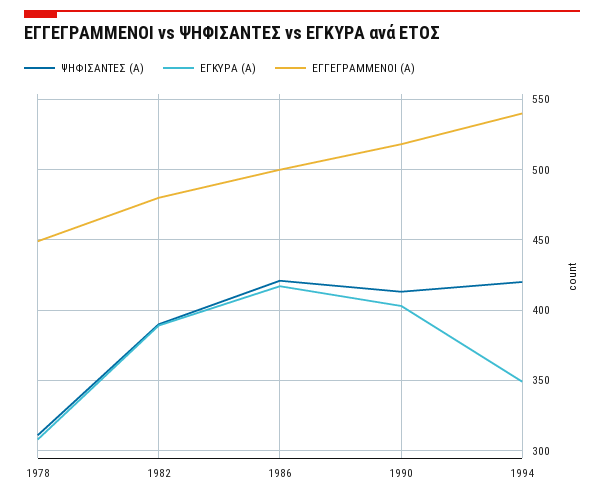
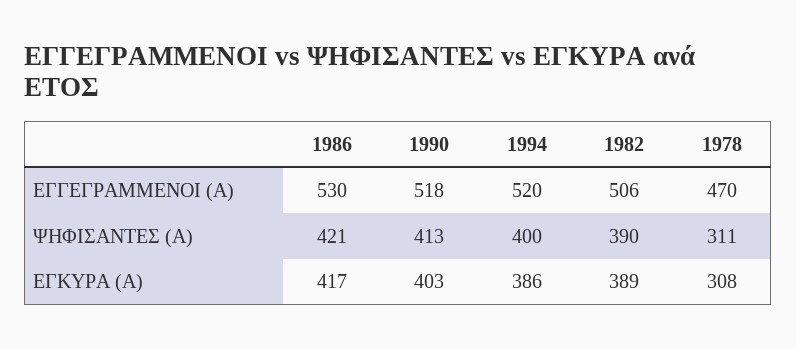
  {
    "ΨΗΦΙΣΑΝΤΕΣ (Α)": {
      "1978": 311,
      "1982": 390,
      "1986": 421,
      "1990": 413,
-     "1994": 420
+     "1994": 400
    },
    "ΕΓΚΥΡΑ (Α)": {
      "1978": 308,
      "1982": 389,
      "1986": 417,
      "1990": 403,
-     "1994": 350
+     "1994": 386
    },
    "ΕΓΓΕΓΡΑΜΜΕΝΟΙ (Α)": {
-     "1978": 450,
+     "1978": 470,
-     "1982": 480,
+     "1982": 506,
-     "1986": 500,
+     "1986": 530,
      "1990": 518,
-     "1994": 540
+     "1994": 520
    }
  }

